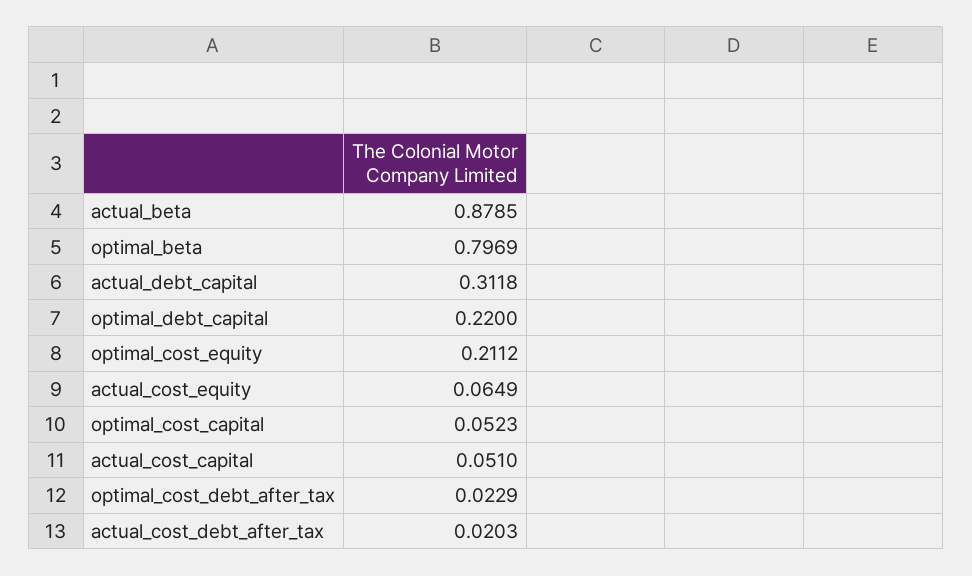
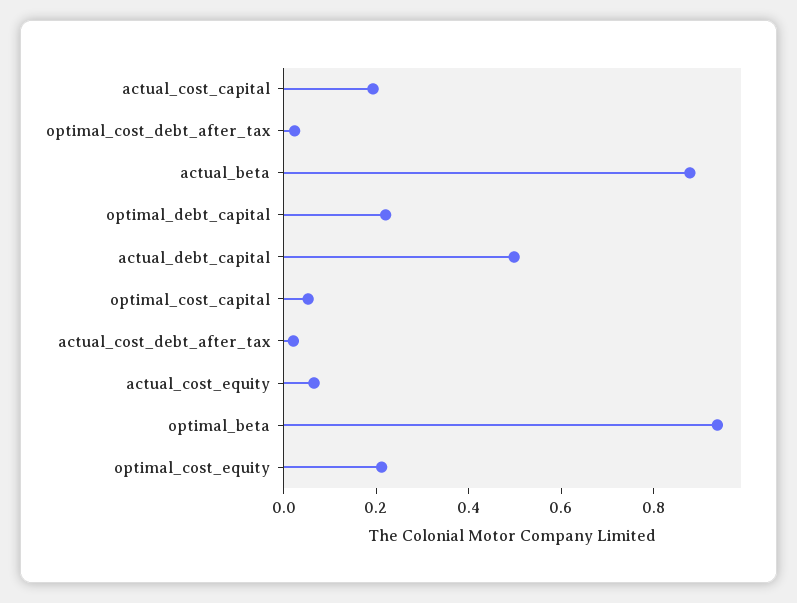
  {
    "actual_beta": 0.8785,
-   "optimal_beta": 0.7969,
+   "optimal_beta": 0.95,
-   "actual_debt_capital": 0.3118,
+   "actual_debt_capital": 0.5,
    "optimal_debt_capital": 0.22,
    "optimal_cost_equity": 0.2112,
    "actual_cost_equity": 0.0649,
    "optimal_cost_capital": 0.0523,
-   "actual_cost_capital": 0.051,
+   "actual_cost_capital": 0.2,
    "optimal_cost_debt_after_tax": 0.0229,
    "actual_cost_debt_after_tax": 0.0203
  }

